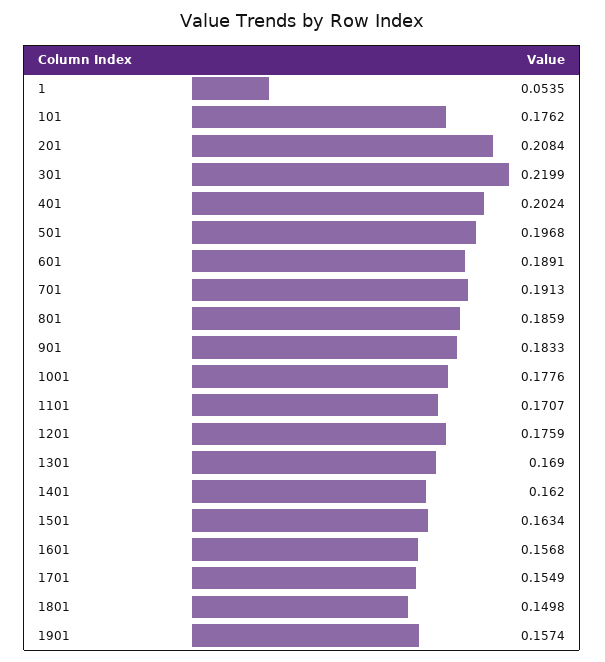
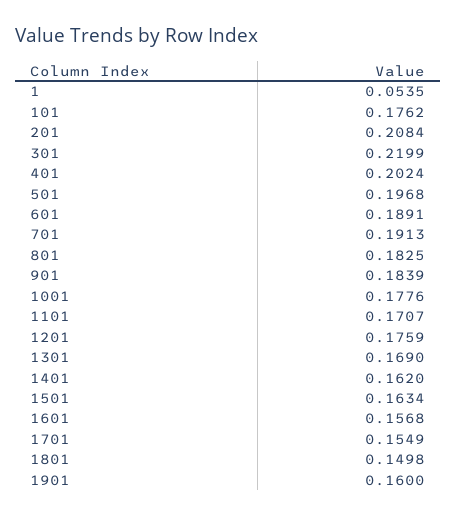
  {
    "1": 0.0535,
    "101": 0.1762,
    "201": 0.2084,
    "301": 0.2199,
    "401": 0.2024,
    "501": 0.1968,
    "601": 0.1891,
    "701": 0.1913,
-   "801": 0.1859,
+   "801": 0.1825,
-   "901": 0.1833,
+   "901": 0.1839,
    "1001": 0.1776,
    "1101": 0.1707,
    "1201": 0.1759,
    "1301": 0.169,
    "1401": 0.162,
    "1501": 0.1634,
    "1601": 0.1568,
    "1701": 0.1549,
    "1801": 0.1498,
-   "1901": 0.1574
+   "1901": 0.16
  }

